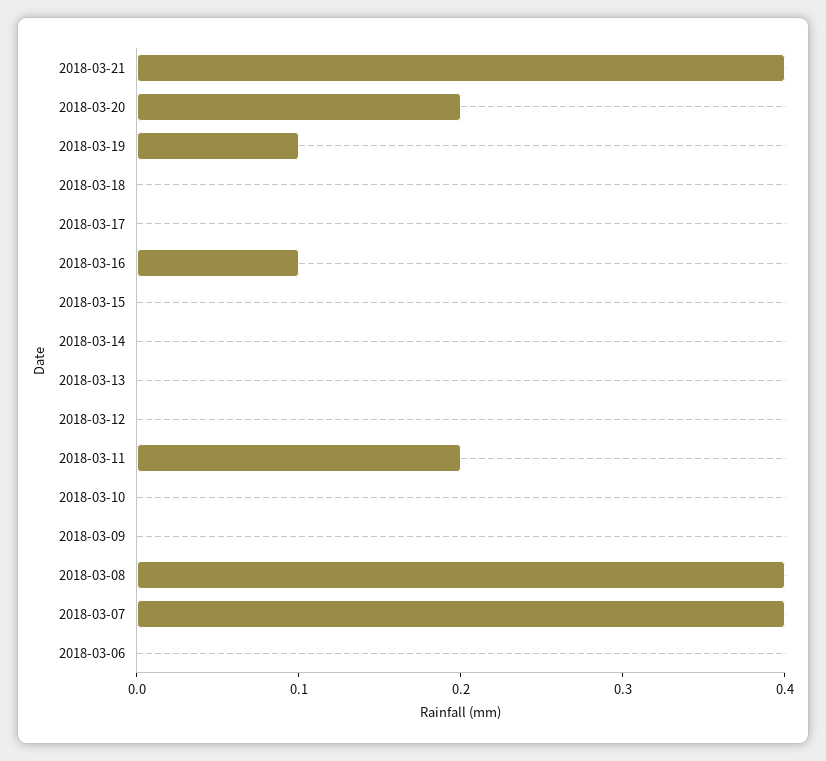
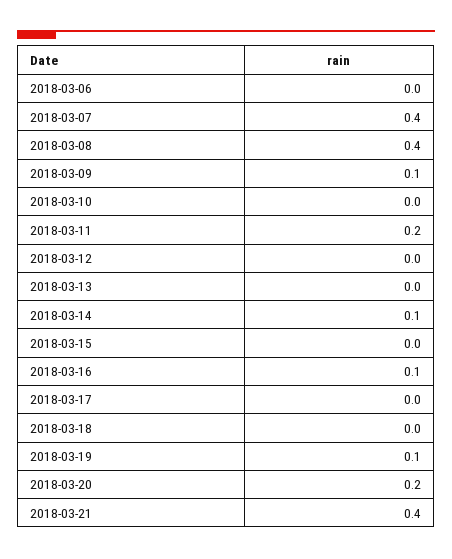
  {
    "2018-03-21": 0.4,
    "2018-03-20": 0.2,
    "2018-03-19": 0.1,
    "2018-03-18": 0,
    "2018-03-17": 0,
    "2018-03-16": 0.1,
    "2018-03-15": 0,
-   "2018-03-14": 0,
+   "2018-03-14": 0.1,
    "2018-03-13": 0,
    "2018-03-12": 0,
    "2018-03-11": 0.2,
    "2018-03-10": 0,
-   "2018-03-09": 0,
+   "2018-03-09": 0.1,
    "2018-03-08": 0.4,
    "2018-03-07": 0.4,
    "2018-03-06": 0
  }

